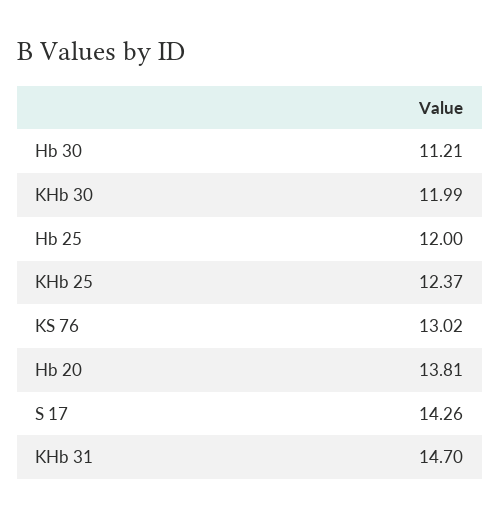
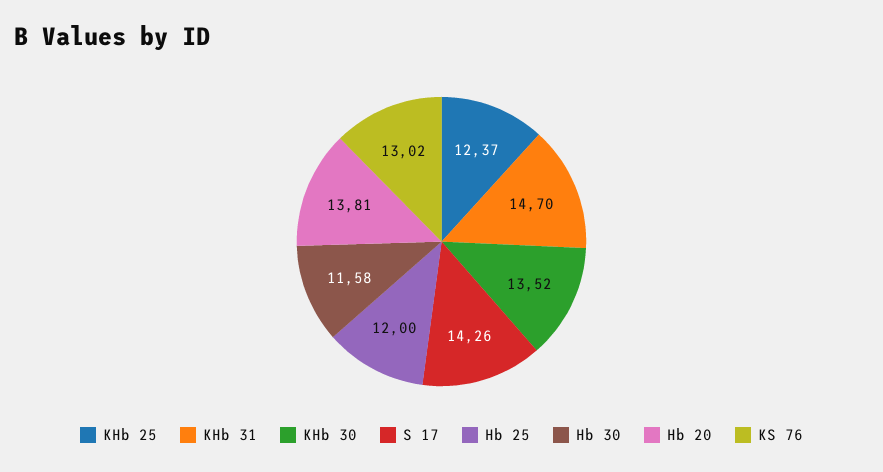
  {
-   "Hb 30": 11.21,
+   "Hb 30": 11.58,
-   "KHb 30": 11.99,
+   "KHb 30": 13.52,
    "Hb 25": 12,
    "KHb 25": 12.37,
    "KS 76": 13.02,
    "Hb 20": 13.81,
    "S 17": 14.26,
    "KHb 31": 14.7
  }

